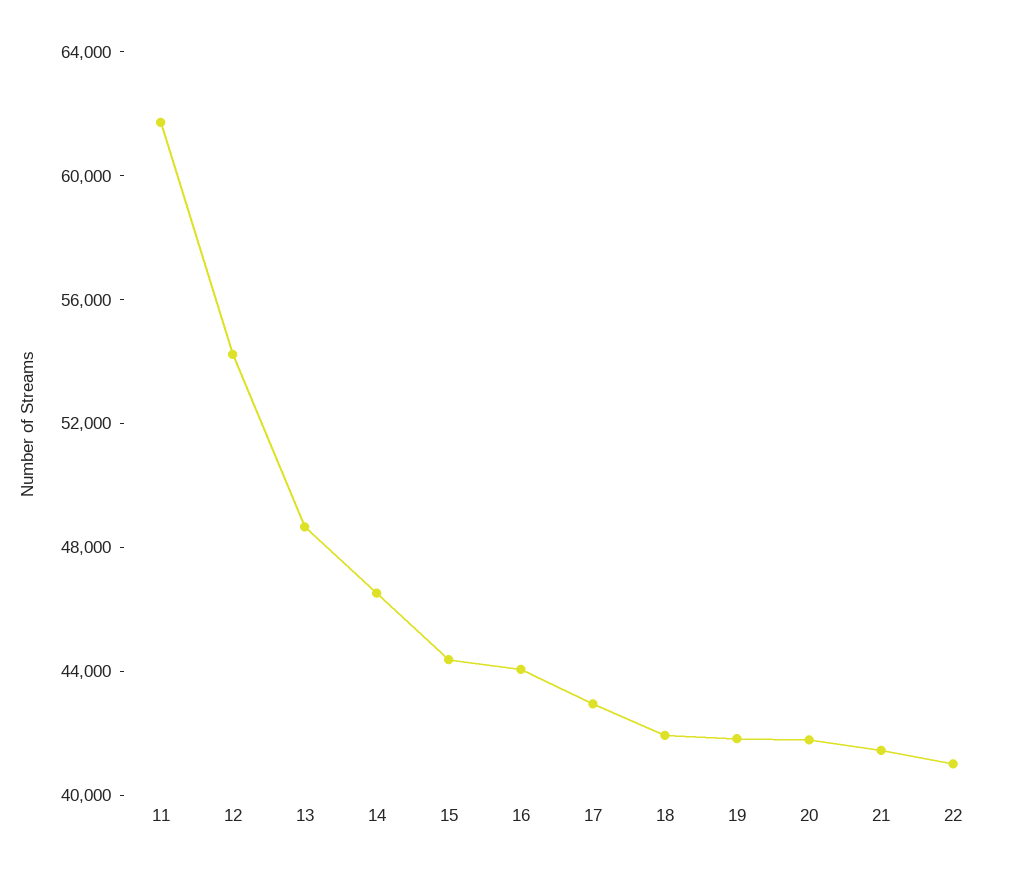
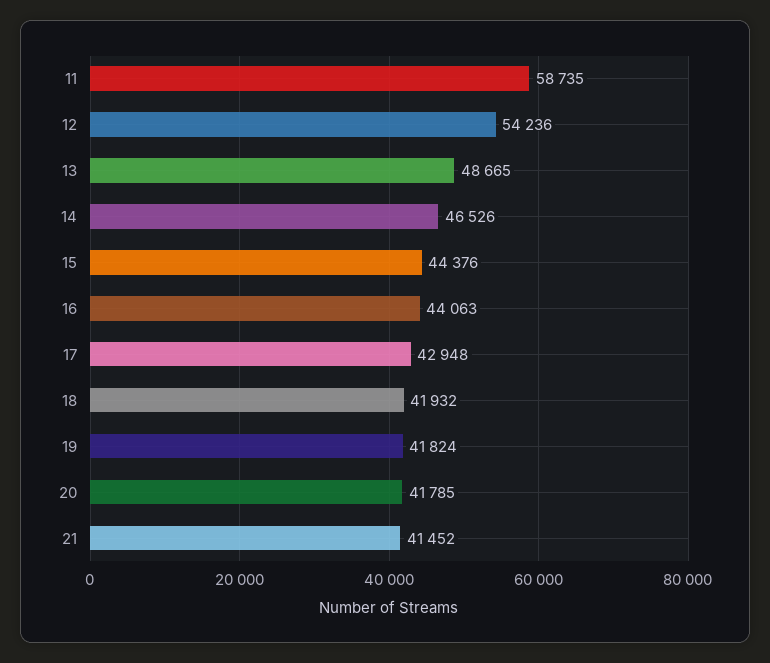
  {
-   "11": 62000,
+   "11": 58735,
    "12": 54236,
    "13": 48665,
    "14": 46526,
    "15": 44376,
    "16": 44063,
    "17": 42948,
    "18": 41932,
    "19": 41824,
    "20": 41785,
-   "21": 41452,
+   "21": 41452
-   "22": 41000
  }

